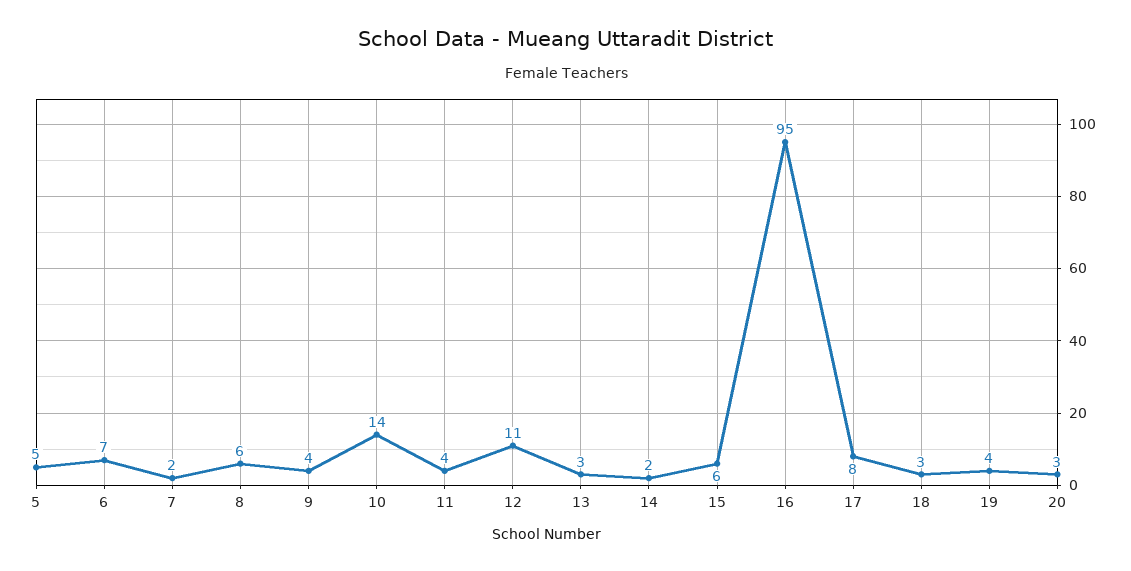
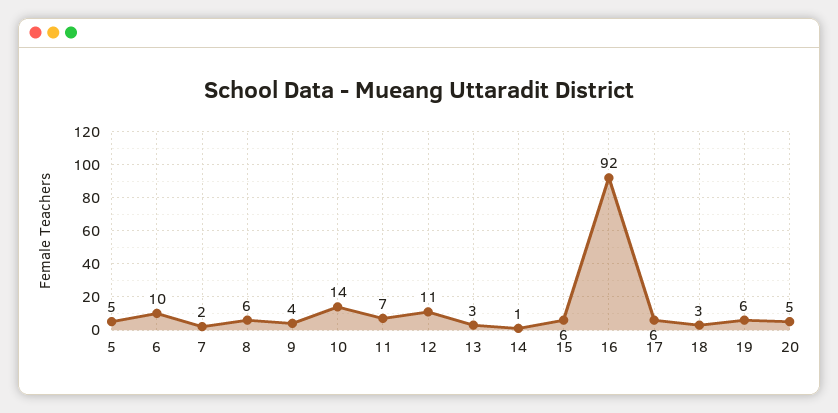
  {
    "5": 5,
-   "6": 7,
+   "6": 10,
    "7": 2,
    "8": 6,
    "9": 4,
    "10": 14,
-   "11": 4,
+   "11": 7,
    "12": 11,
    "13": 3,
-   "14": 2,
+   "14": 1,
    "15": 6,
-   "16": 95,
+   "16": 92,
-   "17": 8,
+   "17": 6,
    "18": 3,
-   "19": 4,
+   "19": 6,
-   "20": 3
+   "20": 5
  }

